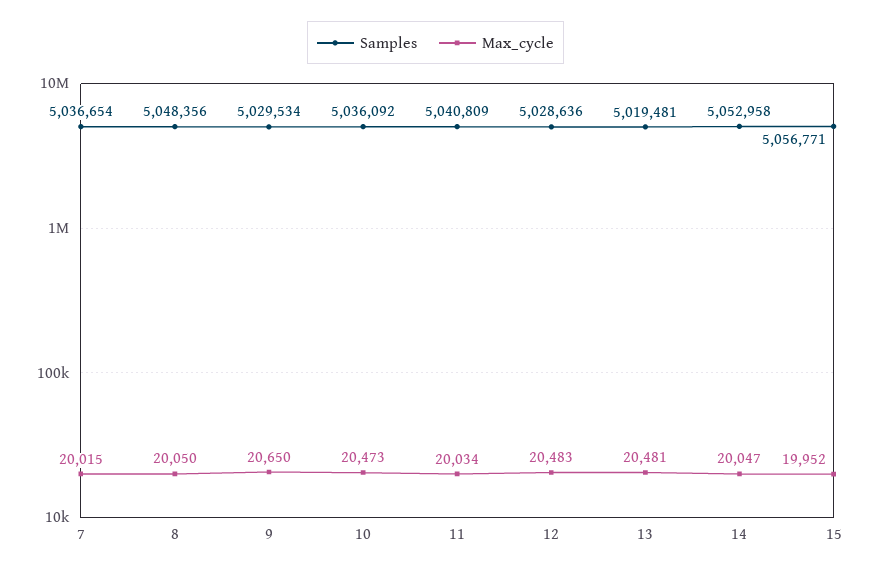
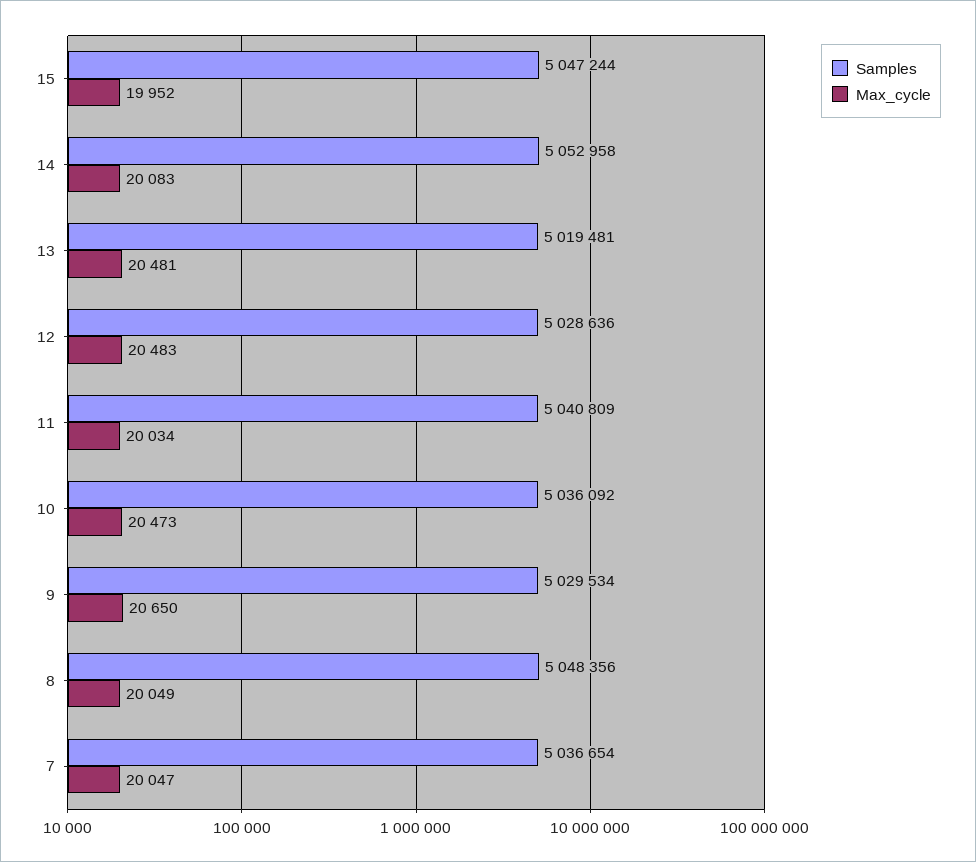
  {
    "Samples": {
      "7": 5036654,
      "8": 5048356,
      "9": 5029534,
      "10": 5036092,
      "11": 5040809,
      "12": 5028636,
      "13": 5019481,
      "14": 5052958,
-     "15": 5056771
+     "15": 5047244
    },
    "Max_cycle": {
-     "7": 20015,
+     "7": 20047,
-     "8": 20050,
+     "8": 20049,
      "9": 20650,
      "10": 20473,
      "11": 20034,
      "12": 20483,
      "13": 20481,
-     "14": 20047,
+     "14": 20083,
      "15": 19952
    }
  }

